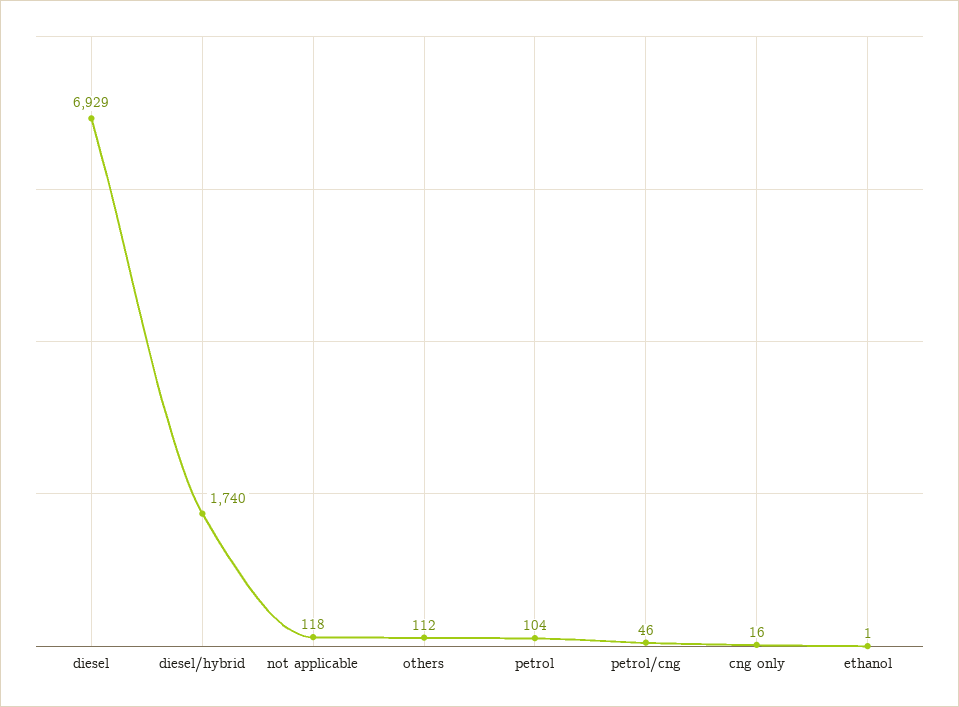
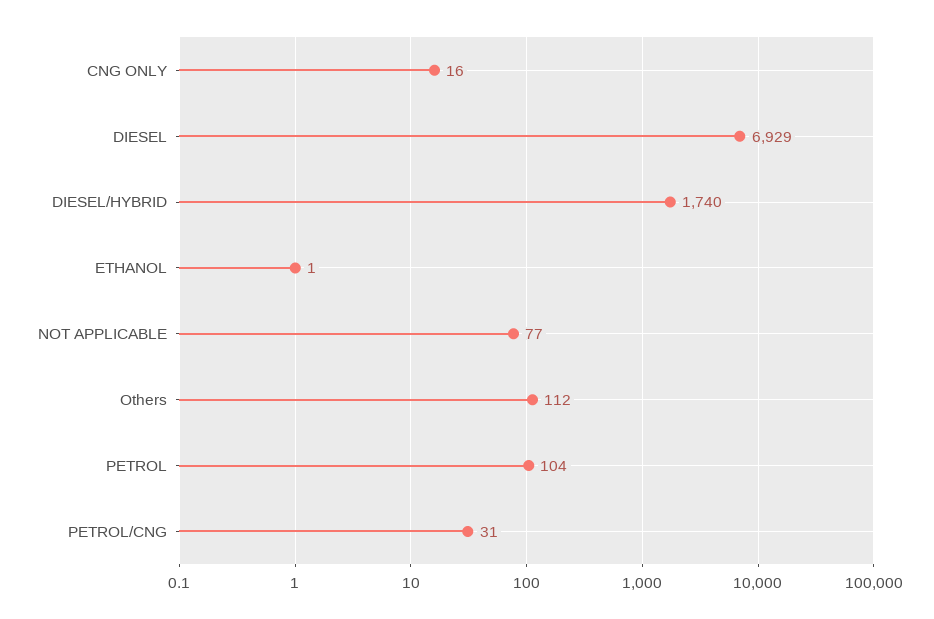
  {
    "diesel": 6929,
    "diesel/hybrid": 1740,
-   "not applicable": 118,
+   "not applicable": 77,
    "others": 112,
    "petrol": 104,
-   "petrol/cng": 46,
+   "petrol/cng": 31,
    "cng only": 16,
    "ethanol": 1
  }

